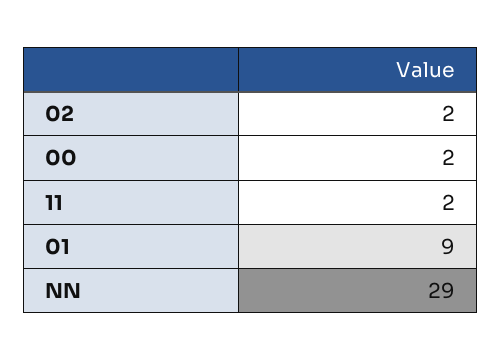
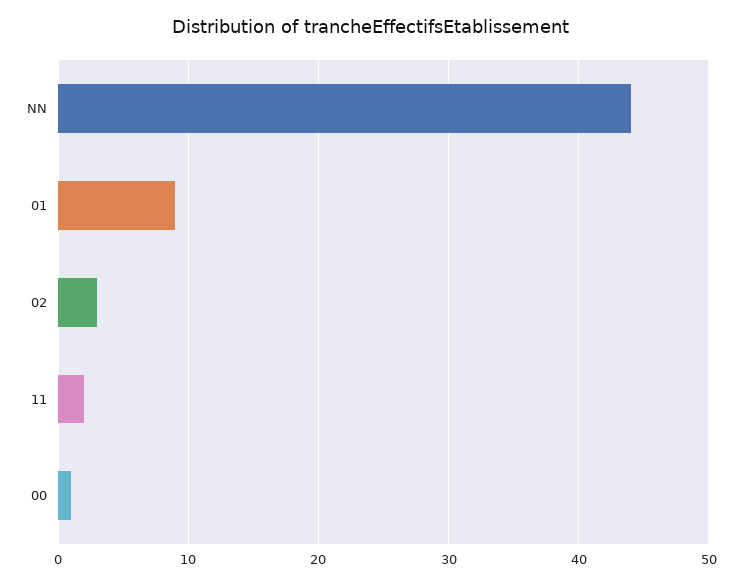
  {
-   "02": 2,
+   "02": 3,
-   "00": 2,
+   "00": 1,
    "11": 2,
    "01": 9,
-   "NN": 29
+   "NN": 44
  }

